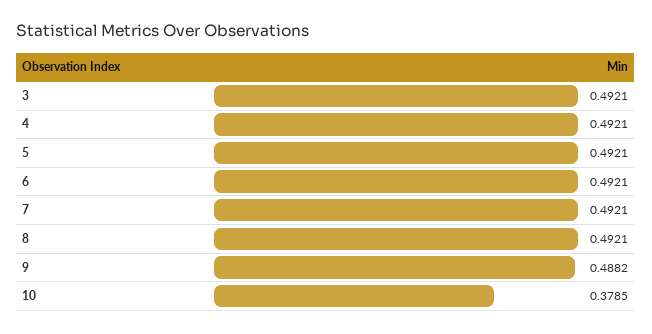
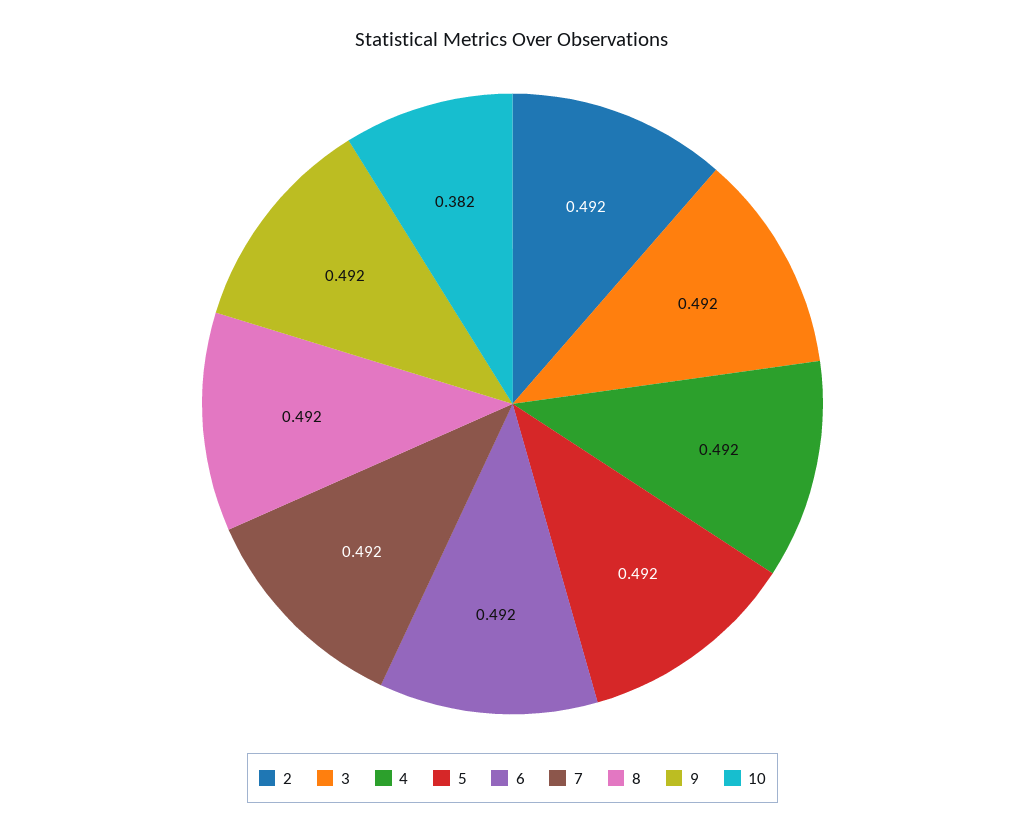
  {
    "3": 0.4921,
    "4": 0.4921,
    "5": 0.4921,
    "6": 0.4921,
    "7": 0.4921,
    "8": 0.4921,
-   "9": 0.4882,
+   "9": 0.492,
-   "10": 0.3785
+   "10": 0.382,
+   "2": 0.492
  }

